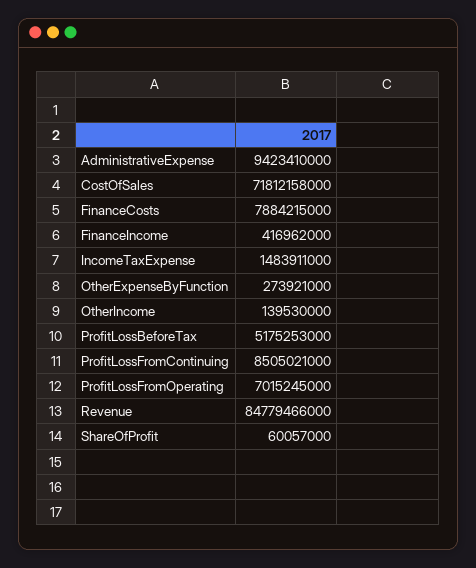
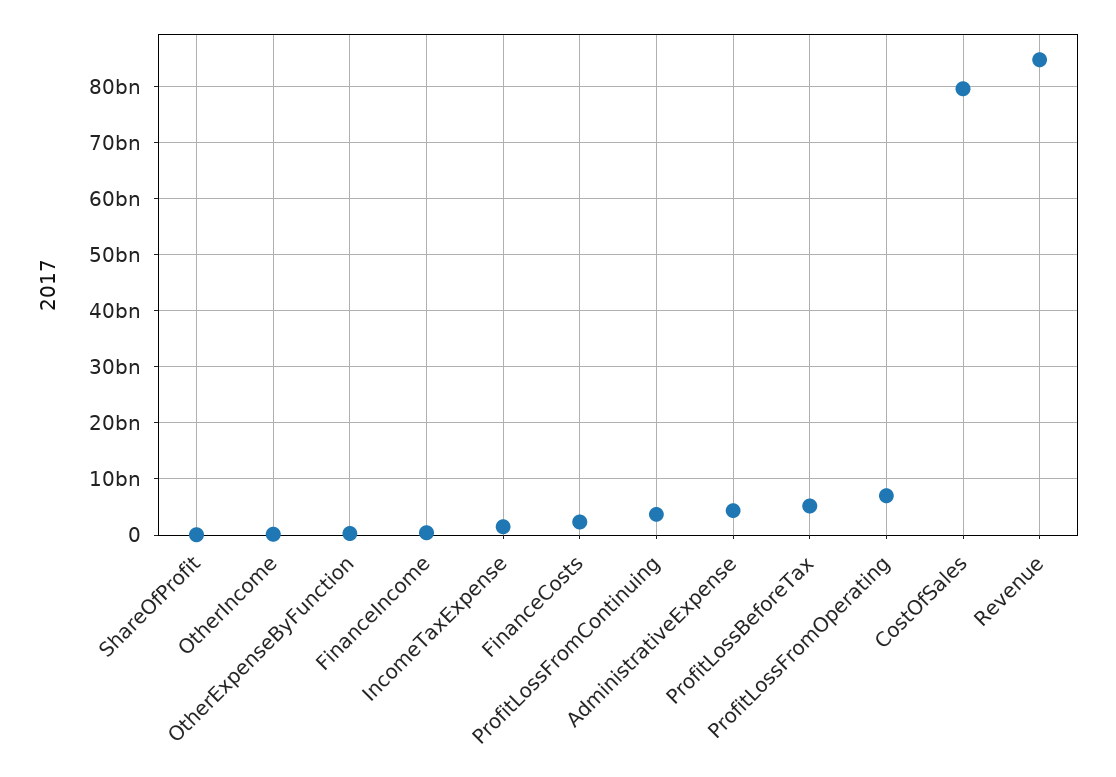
  {
-   "AdministrativeExpense": 9423410000,
+   "AdministrativeExpense": 4000000000,
-   "CostOfSales": 71812158000,
+   "CostOfSales": 80000000000,
-   "FinanceCosts": 7884215000,
+   "FinanceCosts": 2000000000,
    "FinanceIncome": 416962000,
    "IncomeTaxExpense": 1483911000,
    "OtherExpenseByFunction": 273921000,
    "OtherIncome": 139530000,
    "ProfitLossBeforeTax": 5175253000,
-   "ProfitLossFromContinuing": 8505021000,
+   "ProfitLossFromContinuing": 4000000000,
    "ProfitLossFromOperating": 7015245000,
    "Revenue": 84779466000,
    "ShareOfProfit": 60057000
  }

